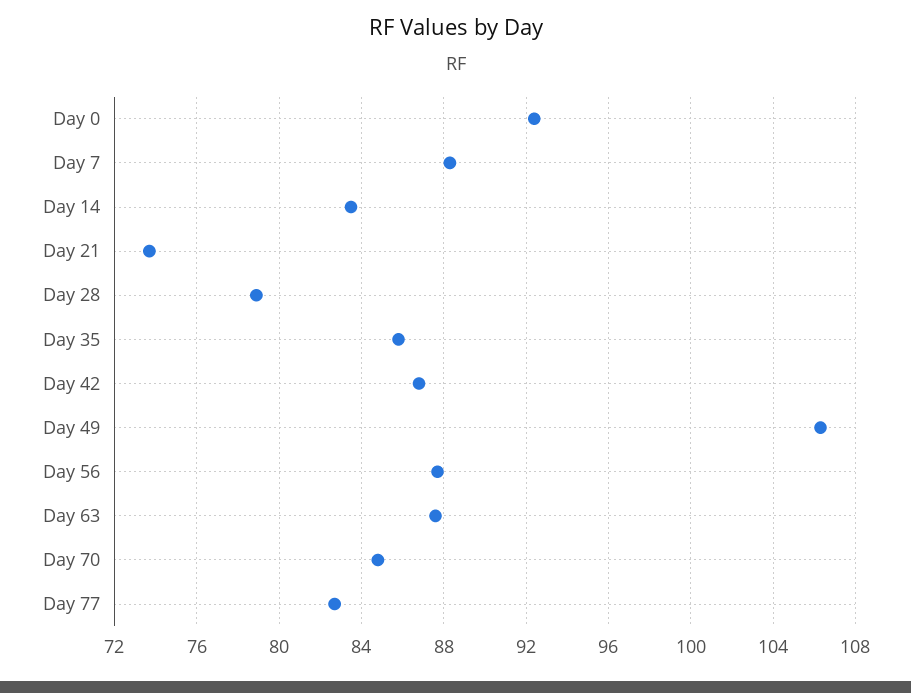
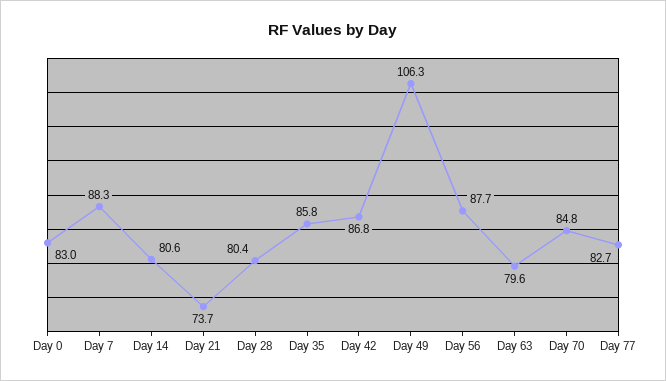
  {
-   "Day 0": 92.5,
+   "Day 0": 83,
    "Day 7": 88.3,
-   "Day 14": 83.5,
+   "Day 14": 80.6,
    "Day 21": 73.7,
-   "Day 28": 79,
+   "Day 28": 80.4,
    "Day 35": 85.8,
    "Day 42": 86.8,
    "Day 49": 106.3,
    "Day 56": 87.7,
-   "Day 63": 87.5,
+   "Day 63": 79.6,
    "Day 70": 84.8,
    "Day 77": 82.7
  }

